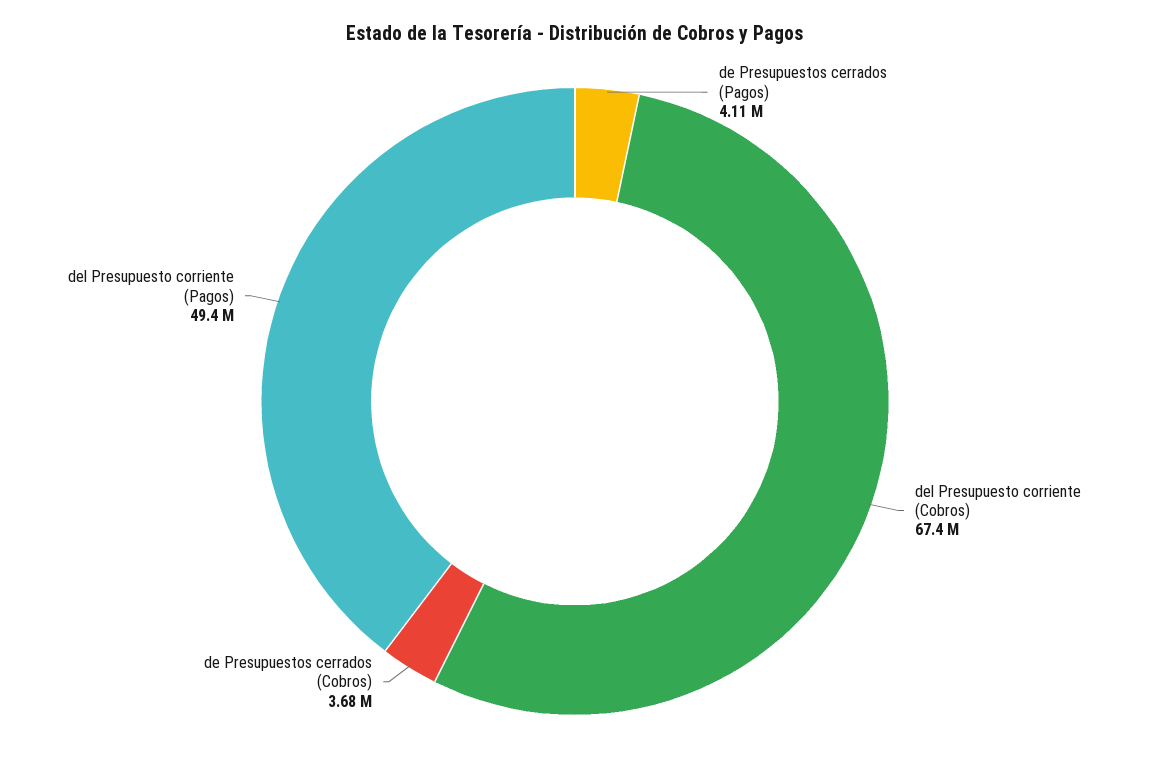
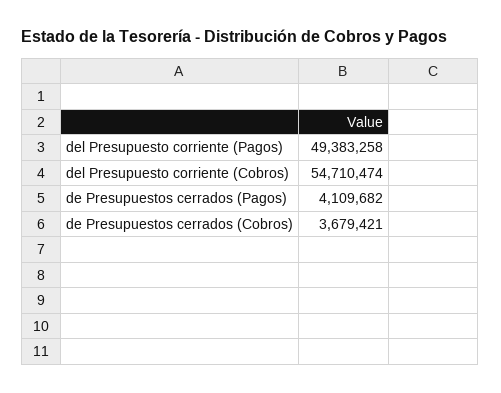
  {
    "de Presupuestos cerrados (Pagos)": 4109682,
-   "del Presupuesto corriente (Cobros)": 67400000,
+   "del Presupuesto corriente (Cobros)": 54710474,
    "de Presupuestos cerrados (Cobros)": 3679421,
    "del Presupuesto corriente (Pagos)": 49383258
  }

